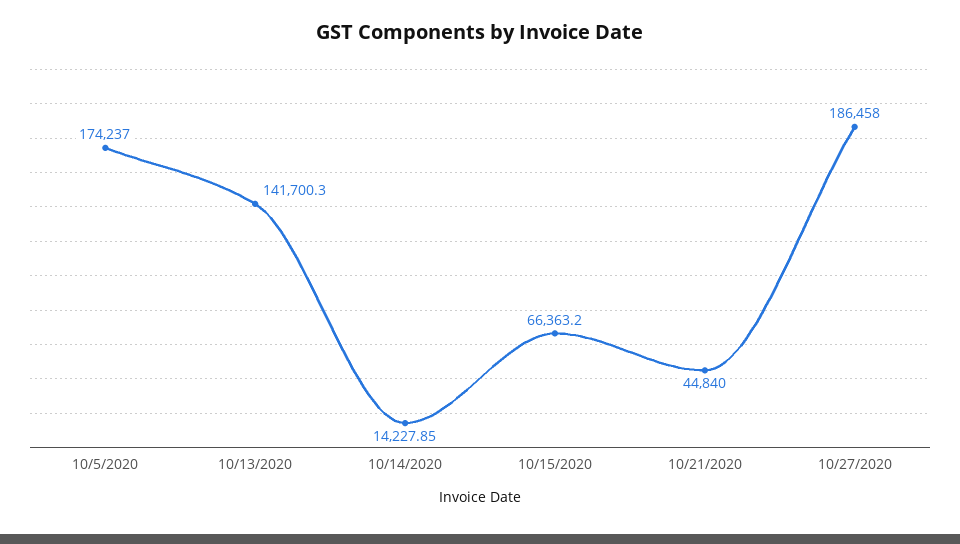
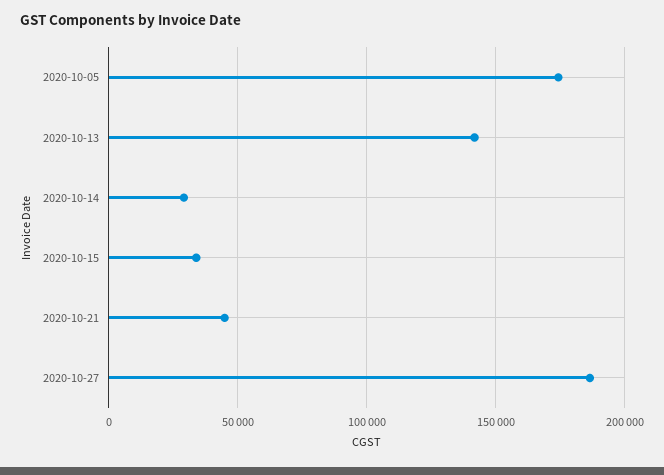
  {
    "10/5/2020": 174237,
    "10/13/2020": 141700.3,
-   "10/14/2020": 14227.85,
+   "10/14/2020": 30000,
-   "10/15/2020": 66363.2,
+   "10/15/2020": 35000,
    "10/21/2020": 44840,
    "10/27/2020": 186458
  }

